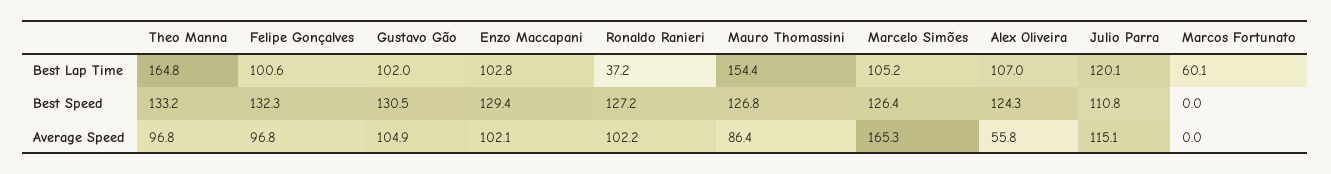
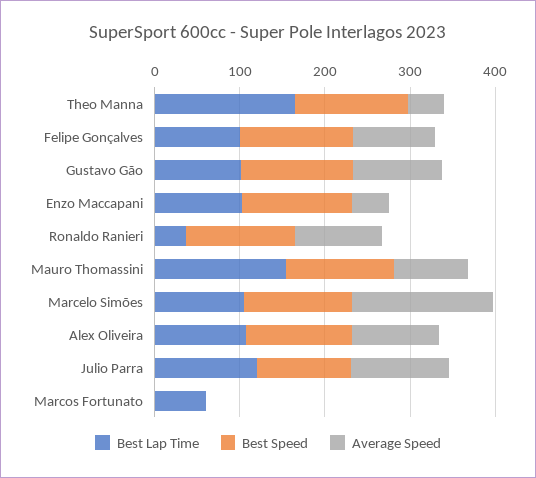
  {
    "Best Lap Time": {
      "Theo Manna": 164.8,
      "Felipe Gonçalves": 100.6,
      "Gustavo Gão": 102,
      "Enzo Maccapani": 102.8,
      "Ronaldo Ranieri": 37.2,
      "Mauro Thomassini": 154.4,
      "Marcelo Simões": 105.2,
      "Alex Oliveira": 107,
      "Julio Parra": 120.1,
      "Marcos Fortunato": 60.1
    },
    "Best Speed": {
      "Theo Manna": 133.2,
      "Felipe Gonçalves": 132.3,
      "Gustavo Gão": 130.5,
      "Enzo Maccapani": 129.4,
      "Ronaldo Ranieri": 127.2,
      "Mauro Thomassini": 126.8,
      "Marcelo Simões": 126.4,
      "Alex Oliveira": 124.3,
      "Julio Parra": 110.8,
      "Marcos Fortunato": 0
    },
    "Average Speed": {
-     "Theo Manna": 96.8,
+     "Theo Manna": 40,
      "Felipe Gonçalves": 96.8,
      "Gustavo Gão": 104.9,
-     "Enzo Maccapani": 102.1,
+     "Enzo Maccapani": 40,
      "Ronaldo Ranieri": 102.2,
      "Mauro Thomassini": 86.4,
      "Marcelo Simões": 165.3,
-     "Alex Oliveira": 55.8,
+     "Alex Oliveira": 100,
      "Julio Parra": 115.1,
      "Marcos Fortunato": 0
    }
  }

